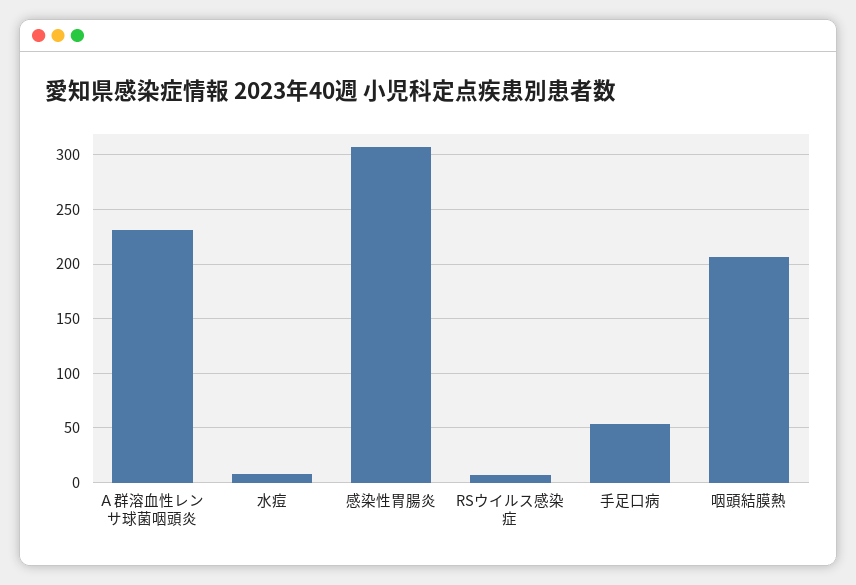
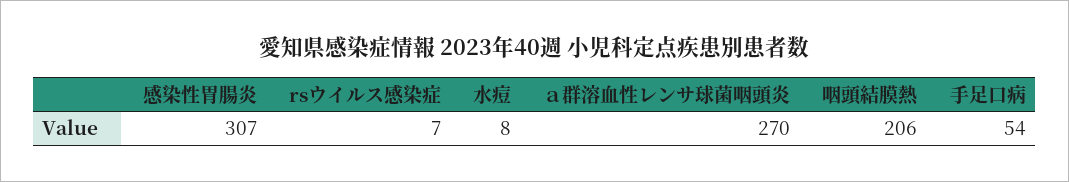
  {
-   "Ａ群溶血性レンサ球菌咽頭炎": 230,
+   "Ａ群溶血性レンサ球菌咽頭炎": 270,
    "水痘": 8,
    "感染性胃腸炎": 307,
    "RSウイルス感染症": 7,
    "手足口病": 54,
    "咽頭結膜熱": 206
  }

